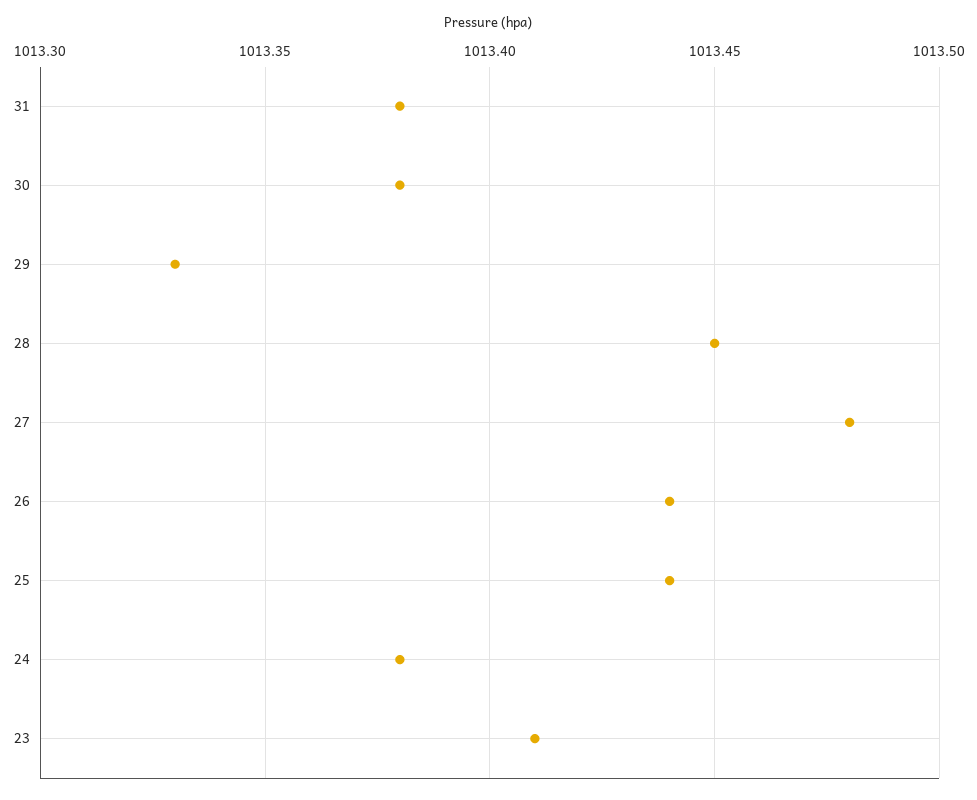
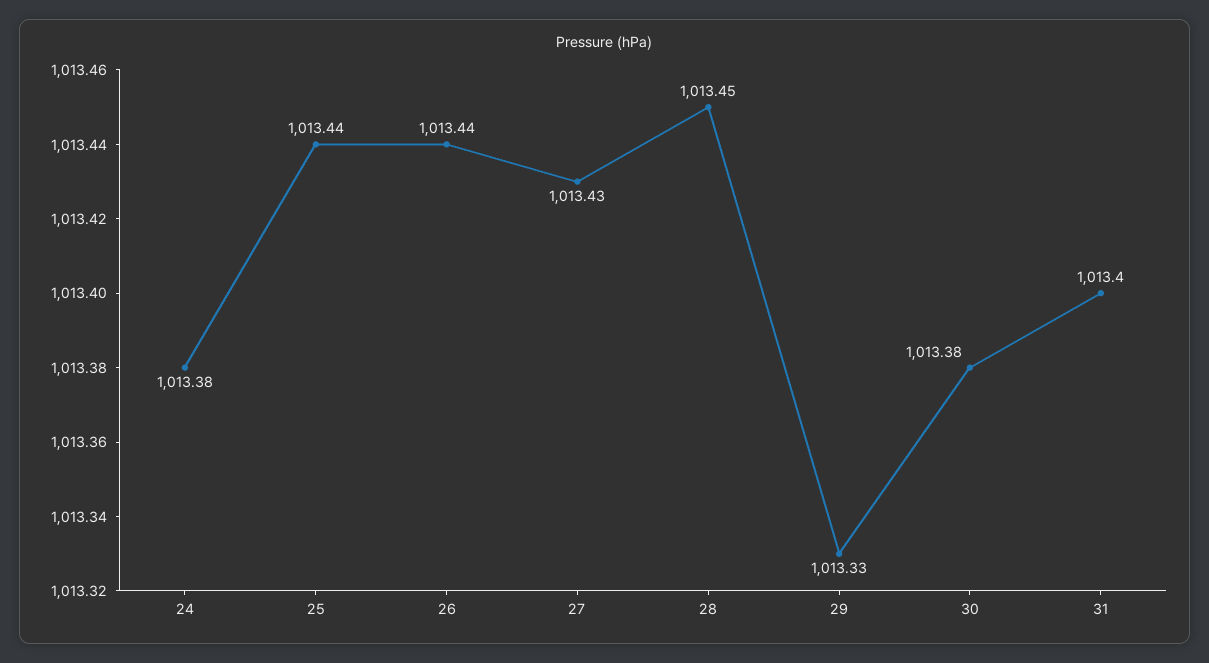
  {
-   "31": 1013.38,
+   "31": 1013.4,
    "30": 1013.38,
    "29": 1013.33,
    "28": 1013.45,
-   "27": 1013.48,
+   "27": 1013.43,
    "26": 1013.44,
    "25": 1013.44,
-   "24": 1013.38,
+   "24": 1013.38
-   "23": 1013.41
  }

